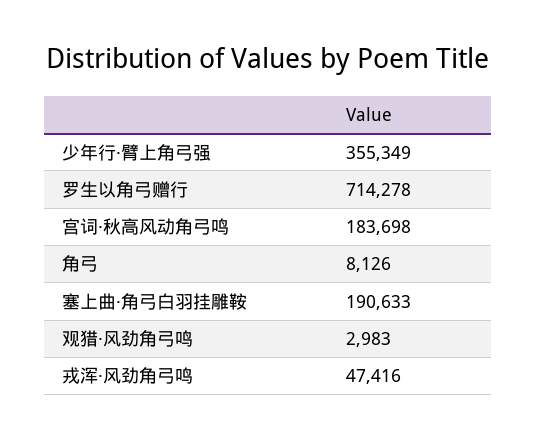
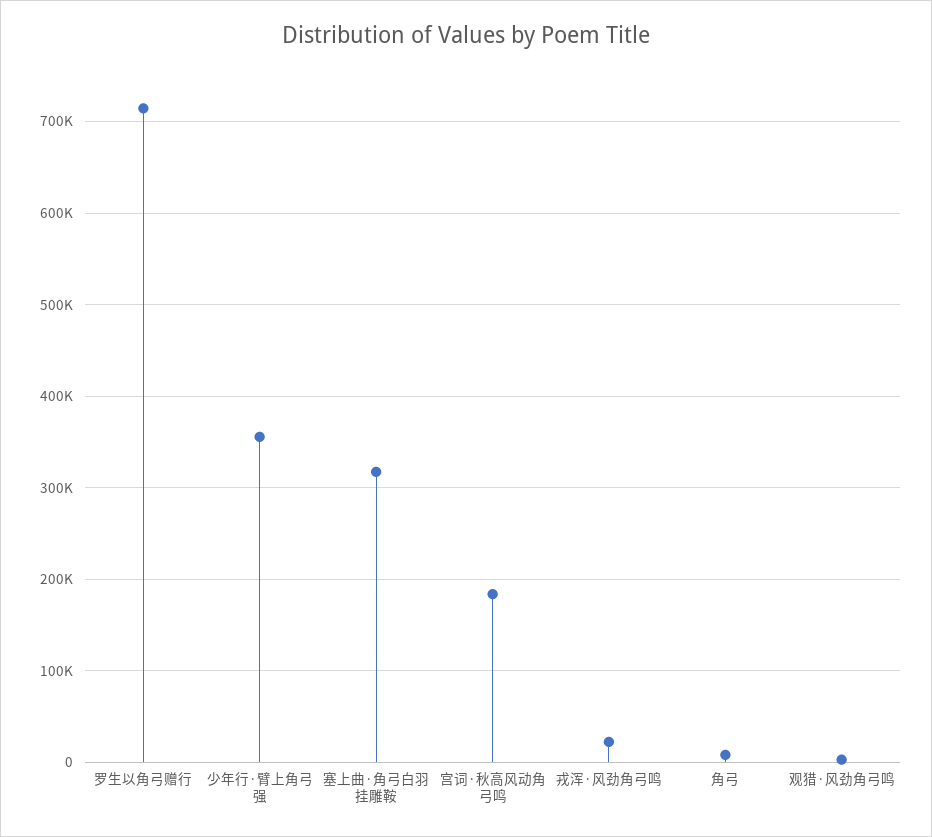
  {
    "少年行·臂上角弓强": 355349,
    "罗生以角弓赠行": 714278,
    "宫词·秋高风动角弓鸣": 183698,
    "角弓": 8126,
-   "塞上曲·角弓白羽挂雕鞍": 190633,
+   "塞上曲·角弓白羽挂雕鞍": 320000,
    "观猎·风劲角弓鸣": 2983,
-   "戎浑·风劲角弓鸣": 47416
+   "戎浑·风劲角弓鸣": 20000
  }

